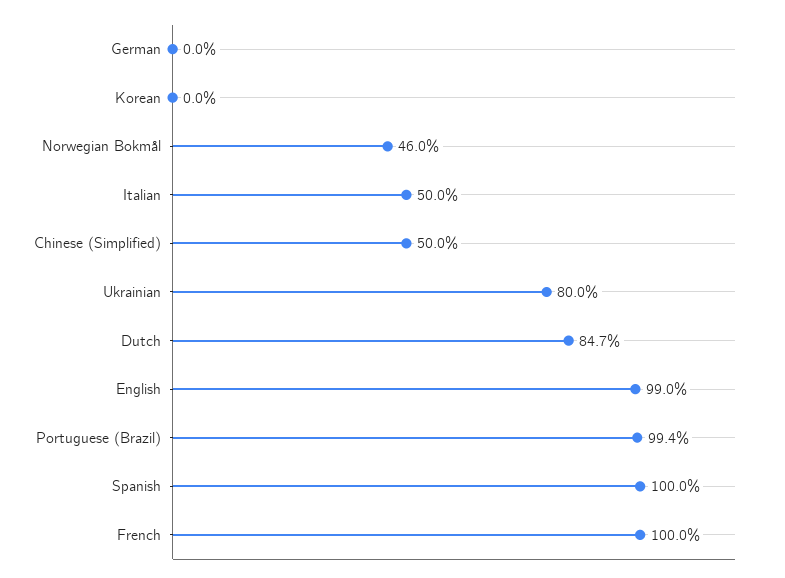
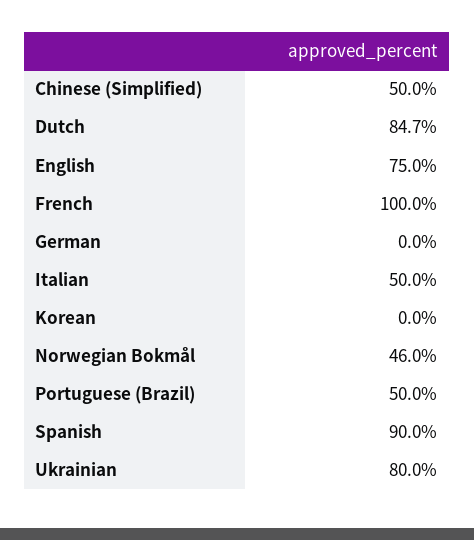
  {
    "German": 0,
    "Korean": 0,
    "Norwegian Bokmål": 46,
    "Italian": 50,
    "Chinese (Simplified)": 50,
    "Ukrainian": 80,
    "Dutch": 84.7,
-   "English": 99,
+   "English": 75,
-   "Portuguese (Brazil)": 99.4,
+   "Portuguese (Brazil)": 50,
-   "Spanish": 100,
+   "Spanish": 90,
    "French": 100
  }

